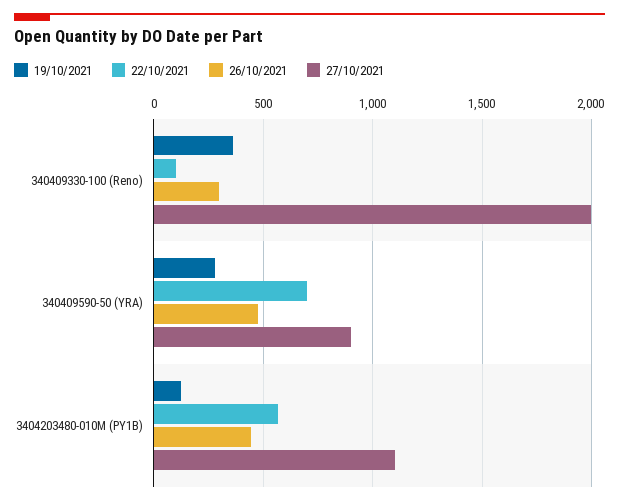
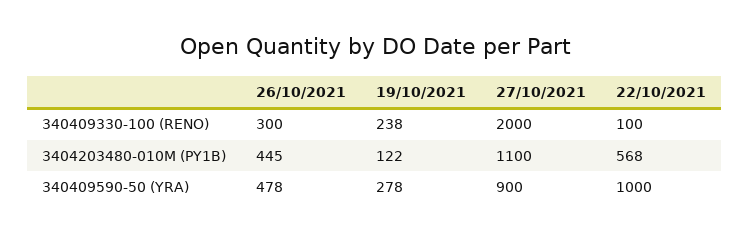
  {
    "19/10/2021": {
-     "340409330-100 (Reno)": 350,
+     "340409330-100 (Reno)": 238,
      "340409590-50 (YRA)": 278,
      "3404203480-010M (PY1B)": 122
    },
    "22/10/2021": {
      "340409330-100 (Reno)": 100,
-     "340409590-50 (YRA)": 700,
+     "340409590-50 (YRA)": 1000,
      "3404203480-010M (PY1B)": 568
    },
    "26/10/2021": {
      "340409330-100 (Reno)": 300,
      "340409590-50 (YRA)": 478,
      "3404203480-010M (PY1B)": 445
    },
    "27/10/2021": {
      "340409330-100 (Reno)": 2000,
      "340409590-50 (YRA)": 900,
      "3404203480-010M (PY1B)": 1100
    }
  }

